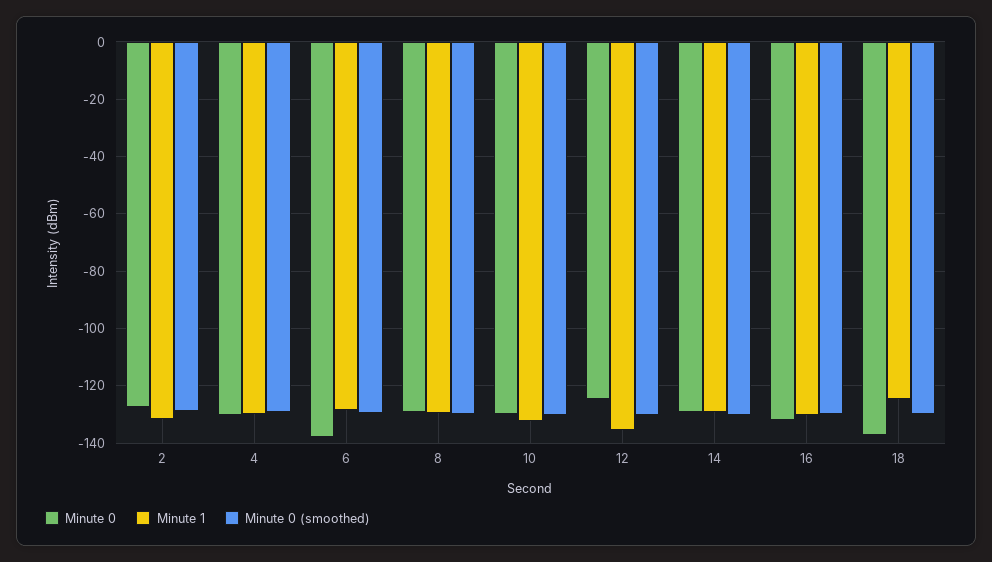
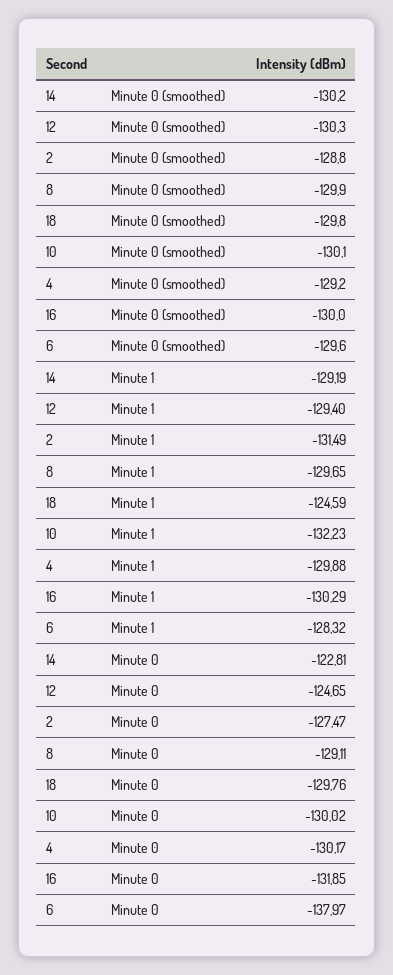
  {
    "Minute 0": {
      "2": -127.47,
      "4": -130.17,
      "6": -137.97,
      "8": -129.11,
      "10": -130.02,
      "12": -124.65,
-     "14": -130,
+     "14": -122.81,
      "16": -131.85,
-     "18": -137.5
+     "18": -129.76
    },
    "Minute 1": {
      "2": -131.49,
      "4": -129.88,
      "6": -128.32,
      "8": -129.65,
      "10": -132.23,
-     "12": -135,
+     "12": -129.4,
      "14": -129.19,
      "16": -130.29,
      "18": -124.59
    },
    "Minute 0 (smoothed)": {
      "2": -128.8,
      "4": -129.2,
      "6": -129.6,
      "8": -129.9,
      "10": -130.1,
      "12": -130.3,
      "14": -130.2,
      "16": -130,
      "18": -129.8
    }
  }

